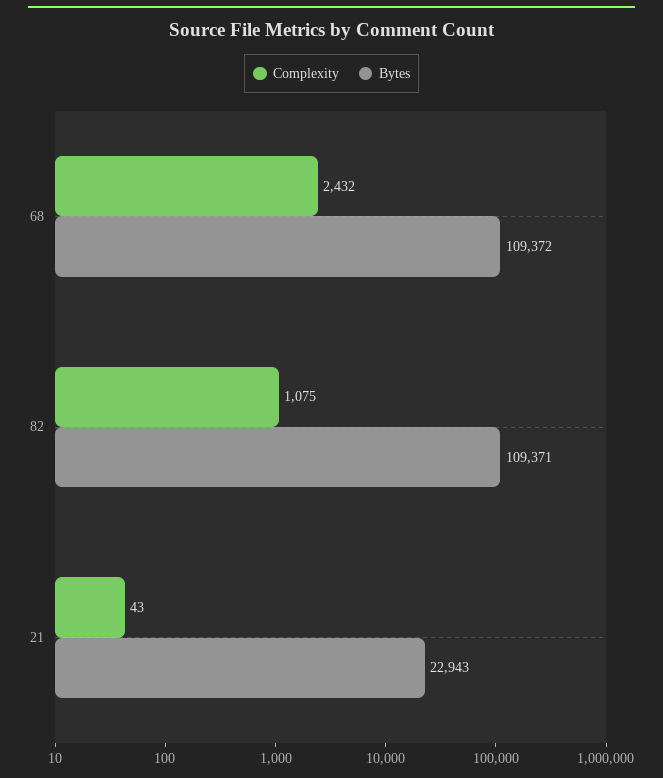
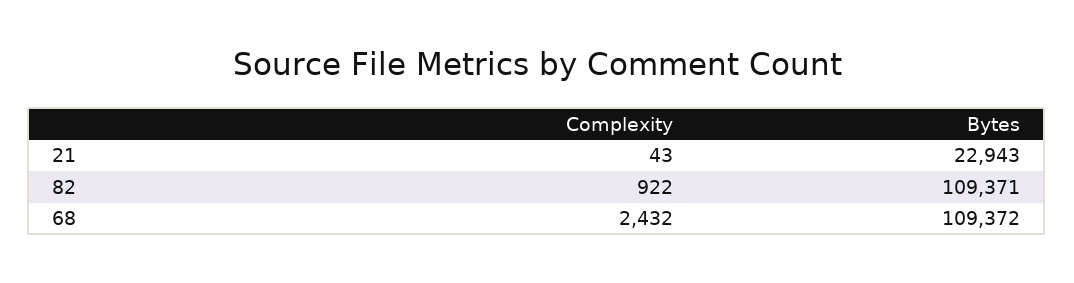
  {
    "Complexity": {
      "68": 2432,
-     "82": 1075,
+     "82": 922,
      "21": 43
    },
    "Bytes": {
      "68": 109372,
      "82": 109371,
      "21": 22943
    }
  }

